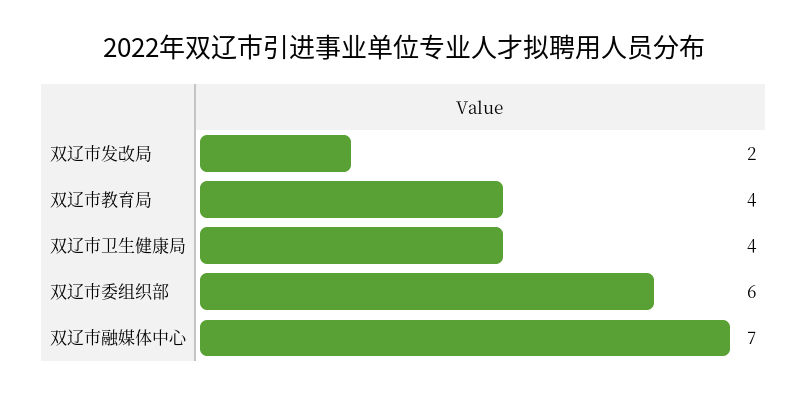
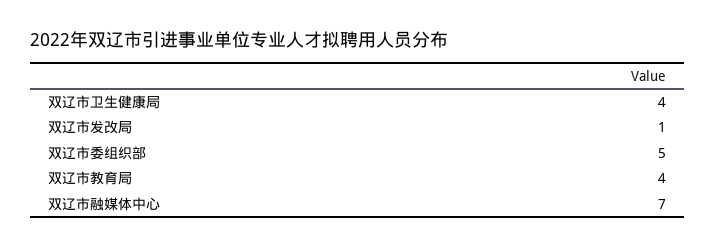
  {
-   "双辽市发改局": 2,
+   "双辽市发改局": 1,
    "双辽市教育局": 4,
    "双辽市卫生健康局": 4,
-   "双辽市委组织部": 6,
+   "双辽市委组织部": 5,
    "双辽市融媒体中心": 7
  }

